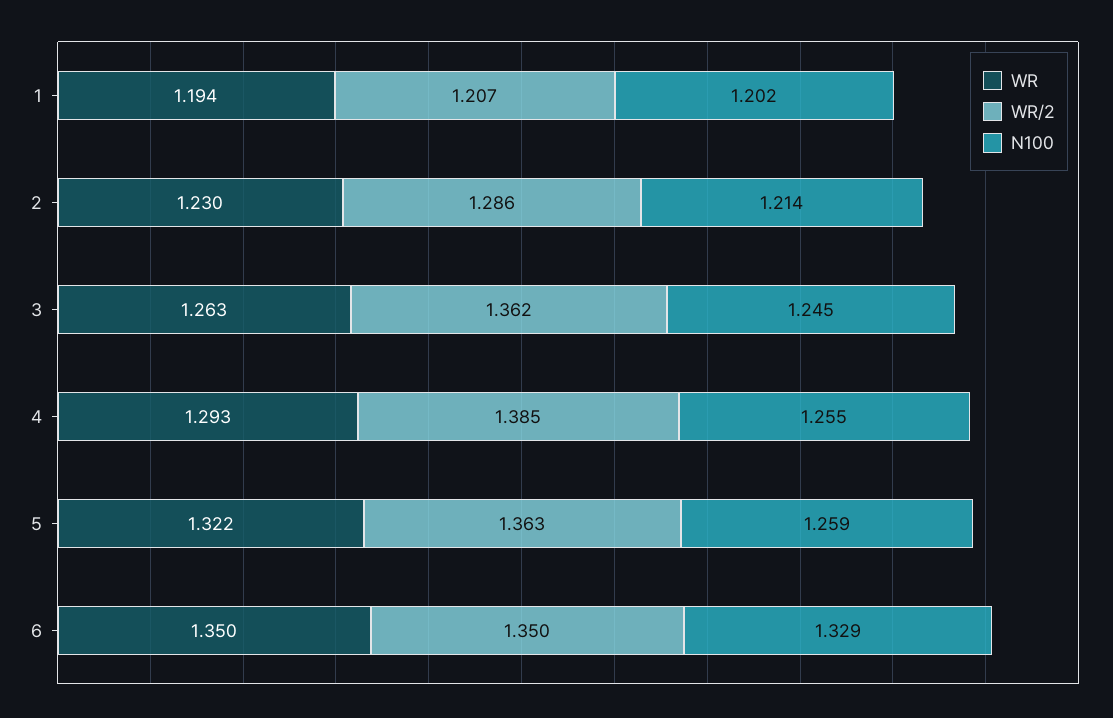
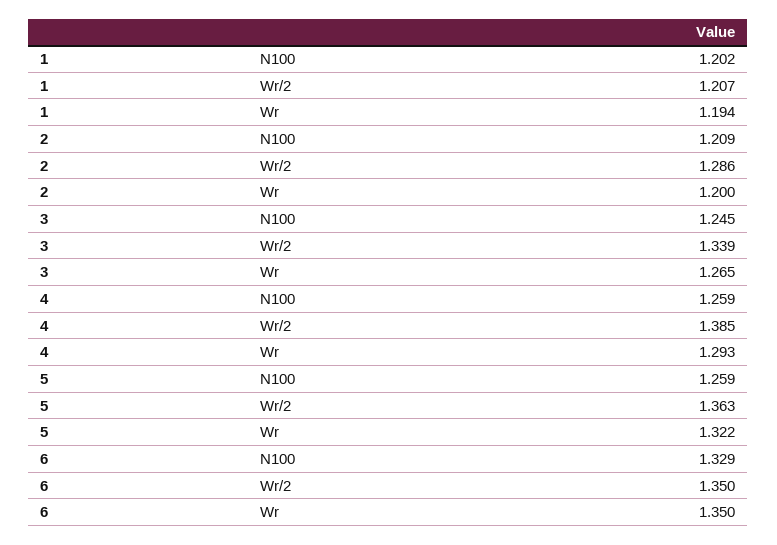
  {
    "WR": {
      "1": 1.194,
-     "2": 1.23,
+     "2": 1.2,
-     "3": 1.263,
+     "3": 1.265,
      "4": 1.293,
      "5": 1.322,
      "6": 1.35
    },
    "WR/2": {
      "1": 1.207,
      "2": 1.286,
-     "3": 1.362,
+     "3": 1.339,
      "4": 1.385,
      "5": 1.363,
      "6": 1.35
    },
    "N100": {
      "1": 1.202,
-     "2": 1.214,
+     "2": 1.209,
      "3": 1.245,
-     "4": 1.255,
+     "4": 1.259,
      "5": 1.259,
      "6": 1.329
    }
  }

